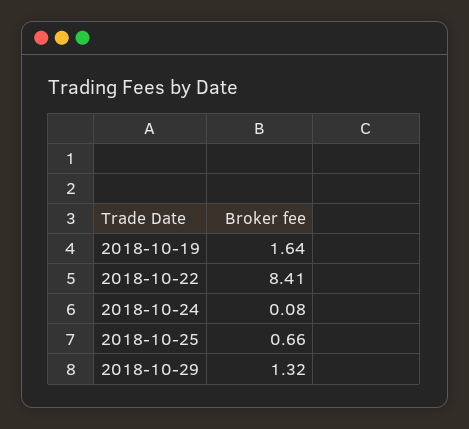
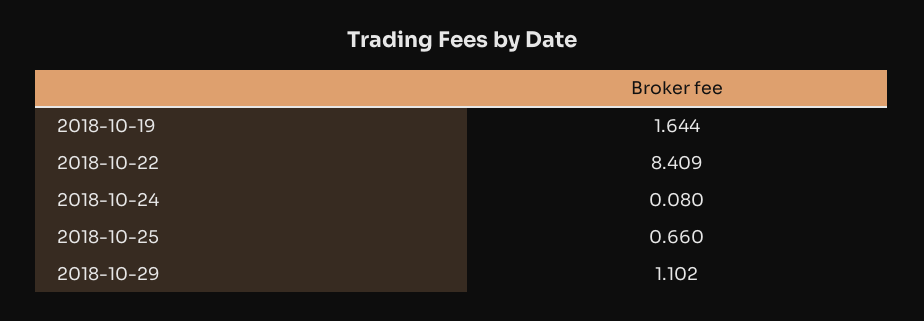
  {
    "2018-10-19": 1.644,
    "2018-10-22": 8.409,
    "2018-10-24": 0.08,
    "2018-10-25": 0.66,
-   "2018-10-29": 1.32
+   "2018-10-29": 1.102
  }

